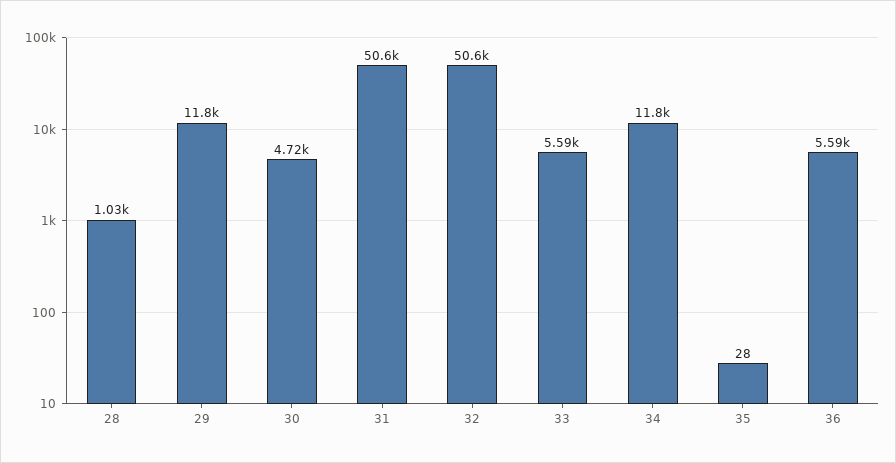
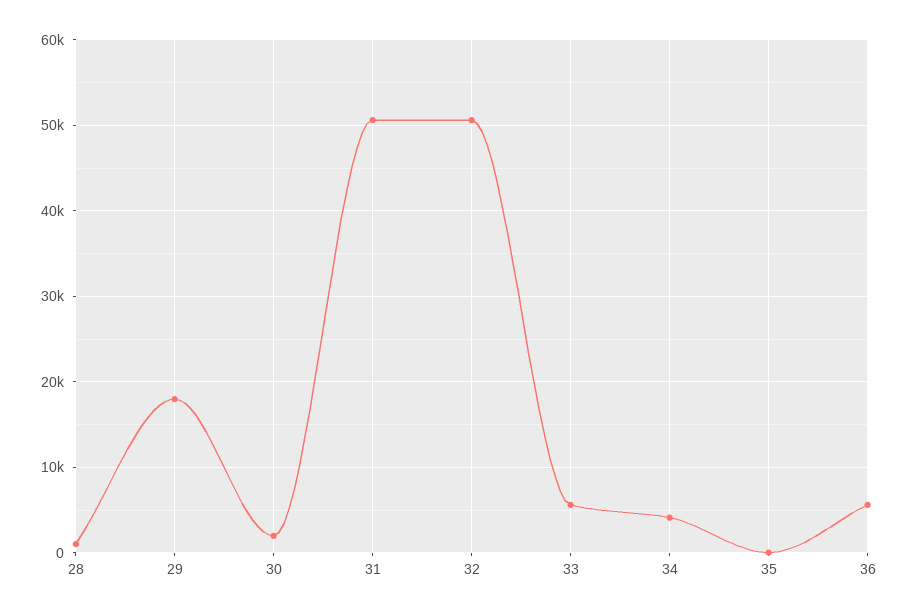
  {
    "28": 1030,
-   "29": 11800,
+   "29": 18000,
-   "30": 4720,
+   "30": 2000,
    "31": 50600,
    "32": 50600,
    "33": 5590,
-   "34": 11800,
+   "34": 4000,
    "35": 28,
    "36": 5590
  }

